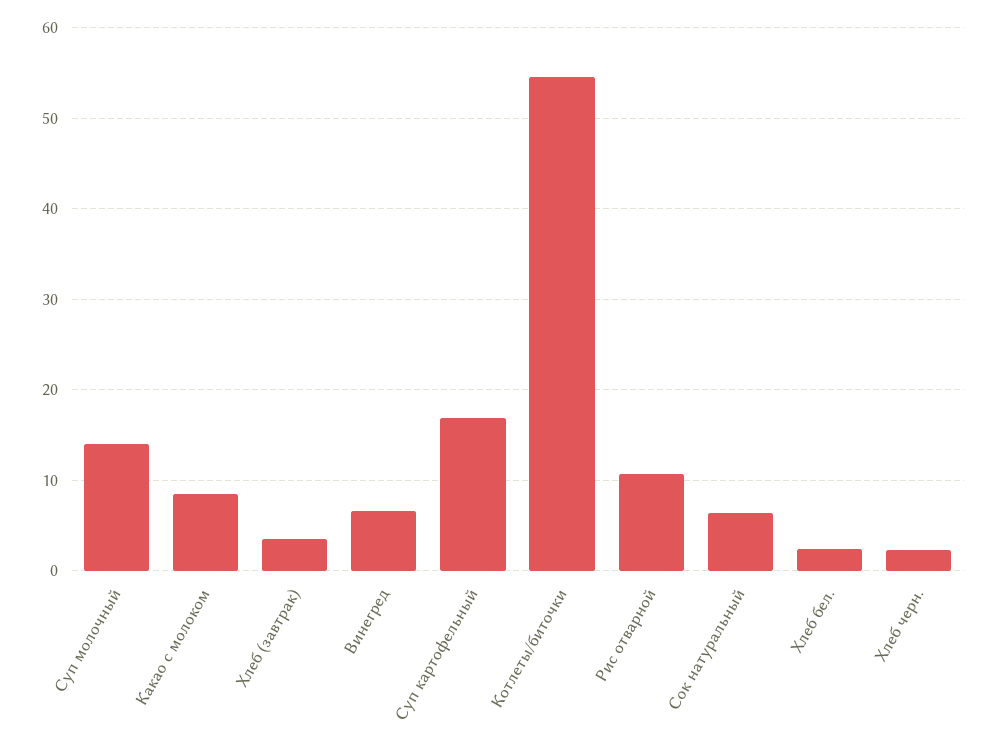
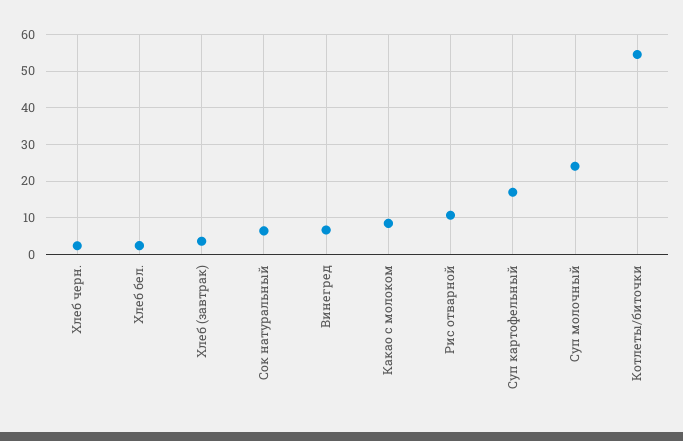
  {
-   "Суп молочный": 14,
+   "Суп молочный": 24,
    "Какао с молоком": 8,
    "Хлеб (завтрак)": 4,
    "Винегред": 7,
    "Суп картофельный": 17,
    "Котлеты/биточки": 55,
    "Рис отварной": 11,
    "Сок натуральный": 6,
    "Хлеб бел.": 2,
    "Хлеб черн.": 2
  }

